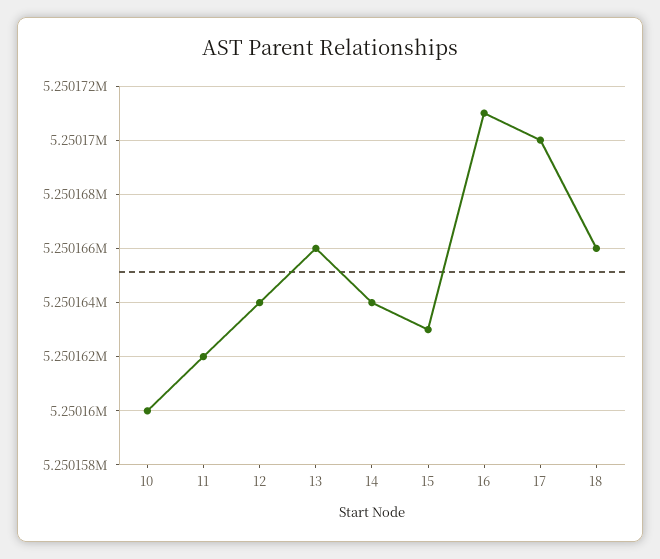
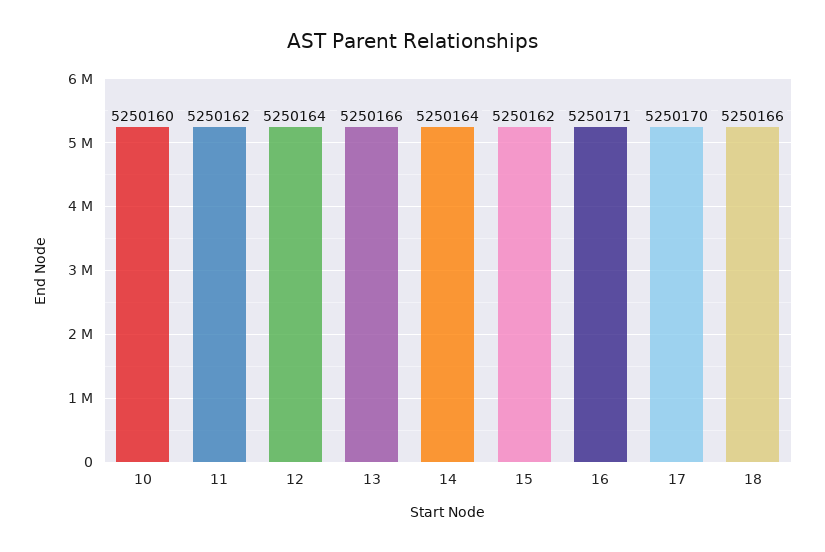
  {
    "10": 5250160,
    "11": 5250162,
    "12": 5250164,
    "13": 5250166,
    "14": 5250164,
-   "15": 5250163,
+   "15": 5250162,
    "16": 5250171,
    "17": 5250170,
    "18": 5250166
  }

